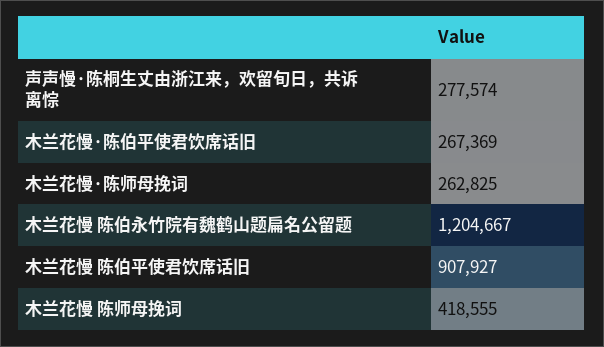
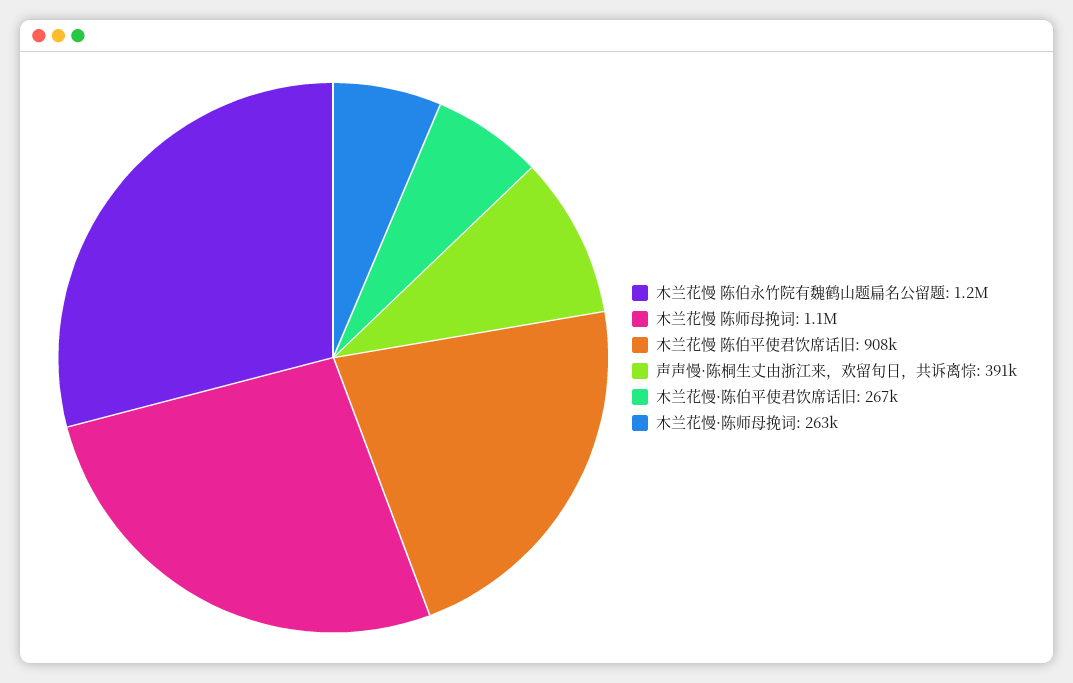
  {
-   "声声慢·陈桐生丈由浙江来，欢留旬日，共诉离悰": 277574,
+   "声声慢·陈桐生丈由浙江来，欢留旬日，共诉离悰": 391000,
    "木兰花慢·陈伯平使君饮席话旧": 267369,
    "木兰花慢·陈师母挽词": 262825,
    "木兰花慢 陈伯永竹院有魏鹤山题扁名公留题": 1204667,
    "木兰花慢 陈伯平使君饮席话旧": 907927,
-   "木兰花慢 陈师母挽词": 418555
+   "木兰花慢 陈师母挽词": 1100000
  }

